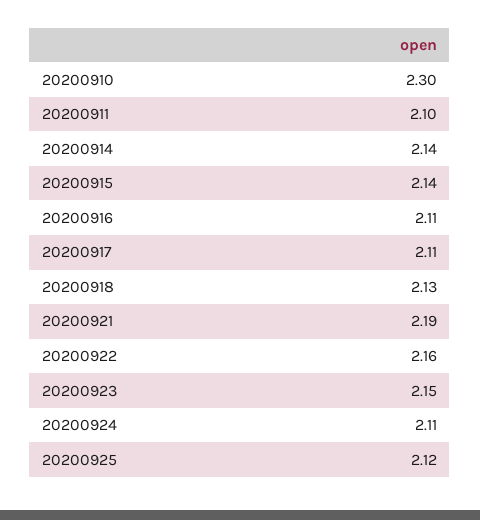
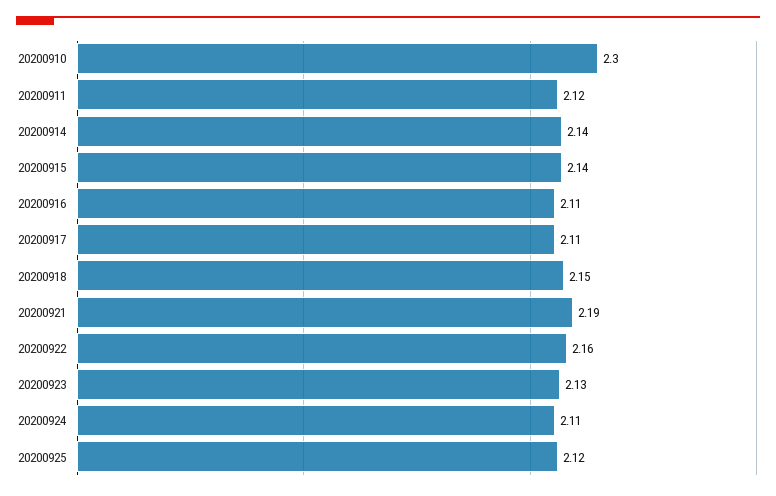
  {
    "20200910": 2.3,
-   "20200911": 2.1,
+   "20200911": 2.12,
    "20200914": 2.14,
    "20200915": 2.14,
    "20200916": 2.11,
    "20200917": 2.11,
-   "20200918": 2.13,
+   "20200918": 2.15,
    "20200921": 2.19,
    "20200922": 2.16,
-   "20200923": 2.15,
+   "20200923": 2.13,
    "20200924": 2.11,
    "20200925": 2.12
  }

